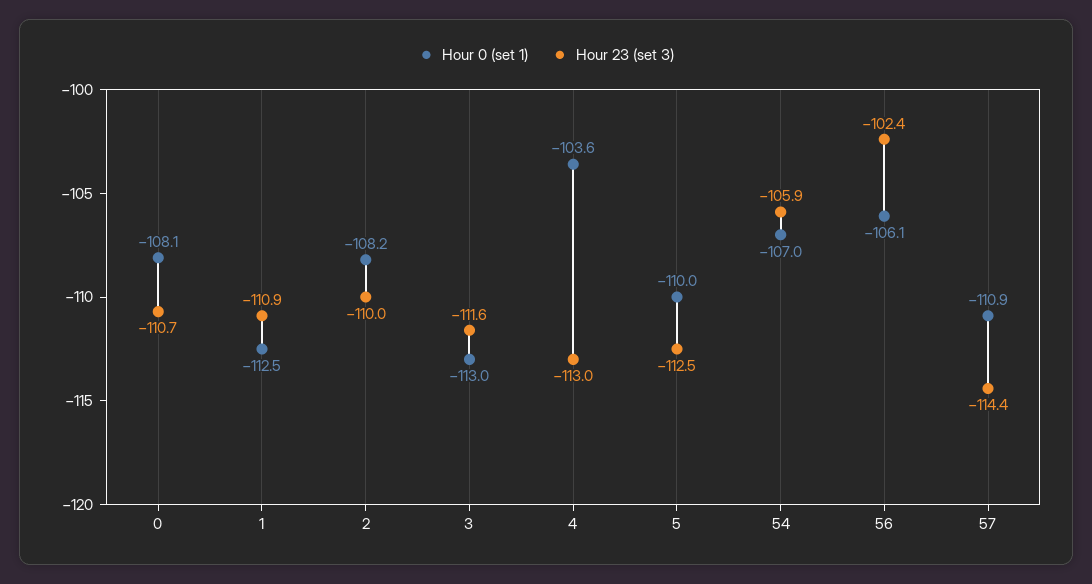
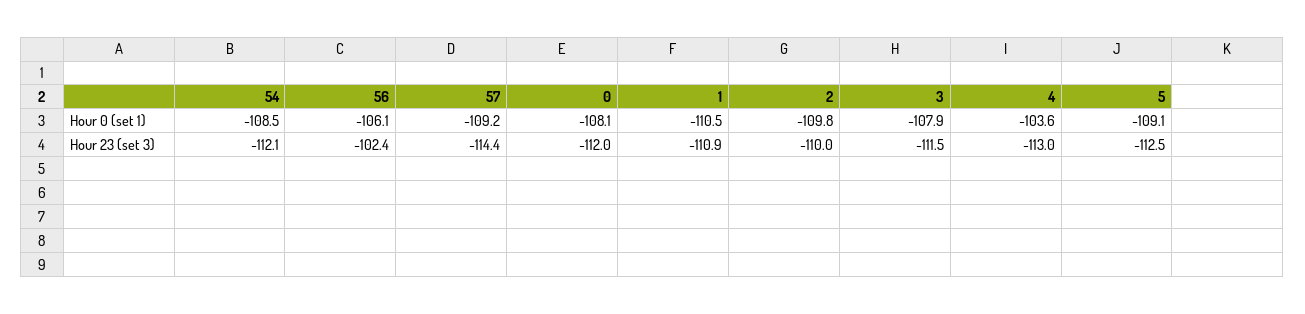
  {
    "Hour 0 (set 1)": {
      "0": -108.1,
-     "1": -112.5,
+     "1": -110.5,
-     "2": -108.2,
+     "2": -109.8,
-     "3": -113,
+     "3": -107.9,
      "4": -103.6,
-     "5": -110,
+     "5": -109.1,
-     "54": -107,
+     "54": -108.5,
      "56": -106.1,
-     "57": -110.9
+     "57": -109.2
    },
    "Hour 23 (set 3)": {
-     "0": -110.7,
+     "0": -112,
      "1": -110.9,
      "2": -110,
-     "3": -111.6,
+     "3": -111.5,
      "4": -113,
      "5": -112.5,
-     "54": -105.9,
+     "54": -112.1,
      "56": -102.4,
      "57": -114.4
    }
  }

